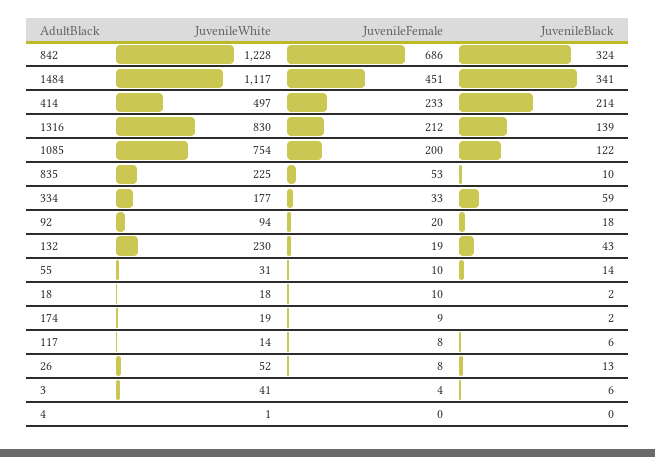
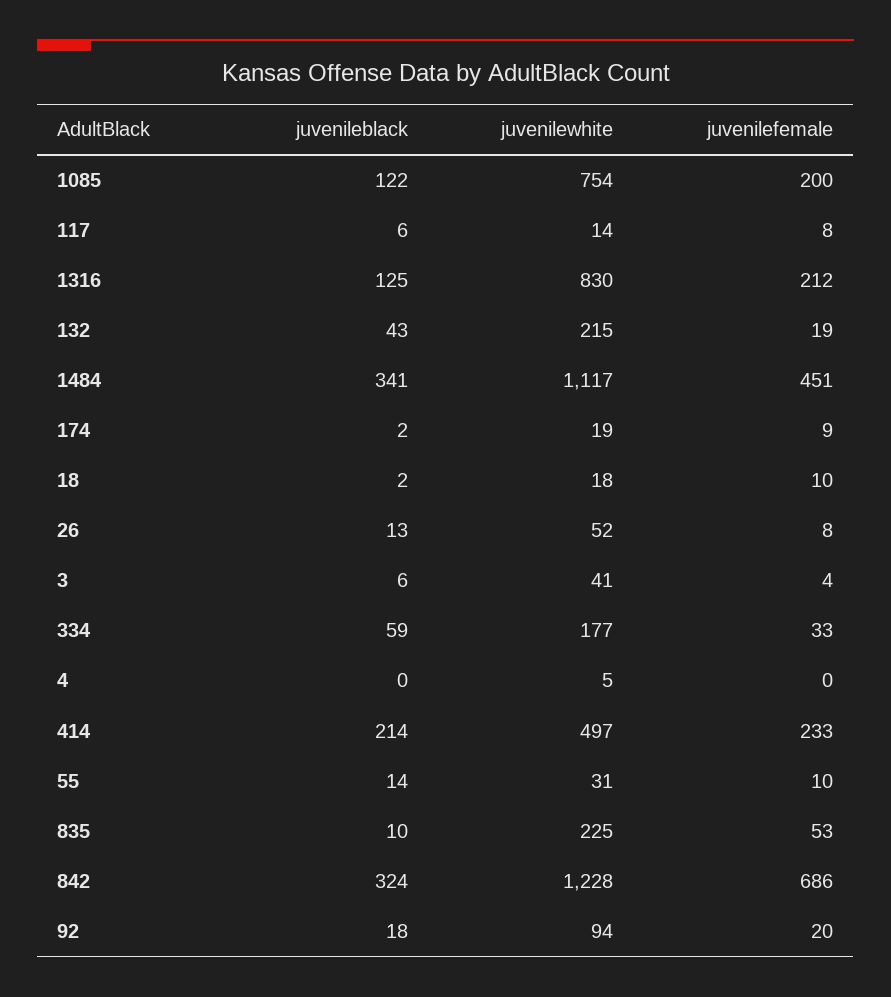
  {
    "JuvenileWhite": {
      "842": 1228,
      "1484": 1117,
      "414": 497,
      "1316": 830,
      "1085": 754,
      "835": 225,
      "334": 177,
      "92": 94,
-     "132": 230,
+     "132": 215,
      "55": 31,
      "18": 18,
      "174": 19,
      "117": 14,
      "26": 52,
      "3": 41,
-     "4": 1
+     "4": 5
    },
    "JuvenileFemale": {
      "842": 686,
      "1484": 451,
      "414": 233,
      "1316": 212,
      "1085": 200,
      "835": 53,
      "334": 33,
      "92": 20,
      "132": 19,
      "55": 10,
      "18": 10,
      "174": 9,
      "117": 8,
      "26": 8,
      "3": 4,
      "4": 0
    },
    "JuvenileBlack": {
      "842": 324,
      "1484": 341,
      "414": 214,
-     "1316": 139,
+     "1316": 125,
      "1085": 122,
      "835": 10,
      "334": 59,
      "92": 18,
      "132": 43,
      "55": 14,
      "18": 2,
      "174": 2,
      "117": 6,
      "26": 13,
      "3": 6,
      "4": 0
    }
  }

